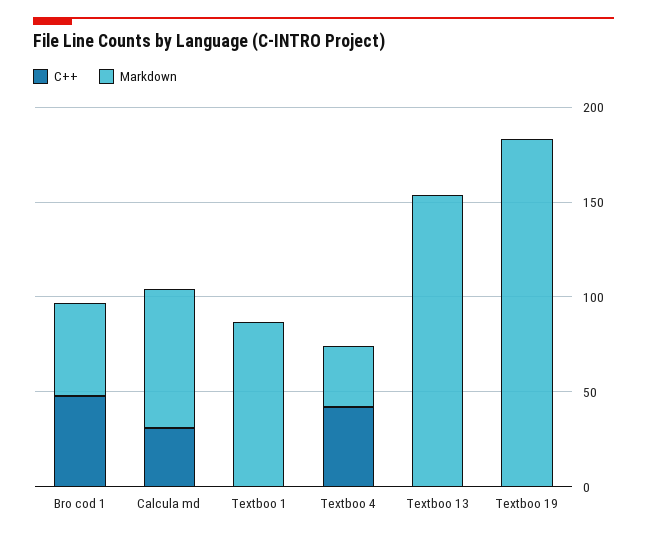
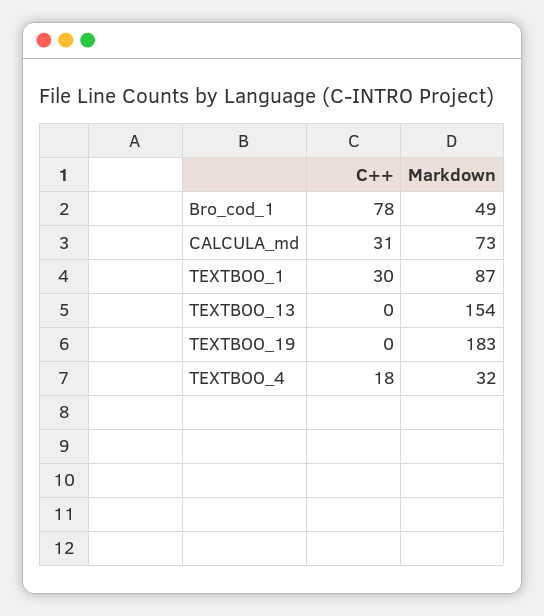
  {
    "C++": {
-     "Bro cod 1": 50,
+     "Bro cod 1": 78,
      "Calcula md": 31,
-     "Textboo 1": 0,
+     "Textboo 1": 30,
-     "Textboo 4": 40,
+     "Textboo 4": 18,
      "Textboo 13": 0,
      "Textboo 19": 0
    },
    "Markdown": {
      "Bro cod 1": 49,
      "Calcula md": 73,
      "Textboo 1": 87,
      "Textboo 4": 32,
      "Textboo 13": 154,
      "Textboo 19": 183
    }
  }

